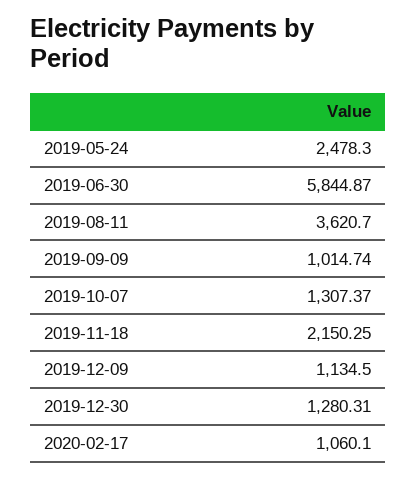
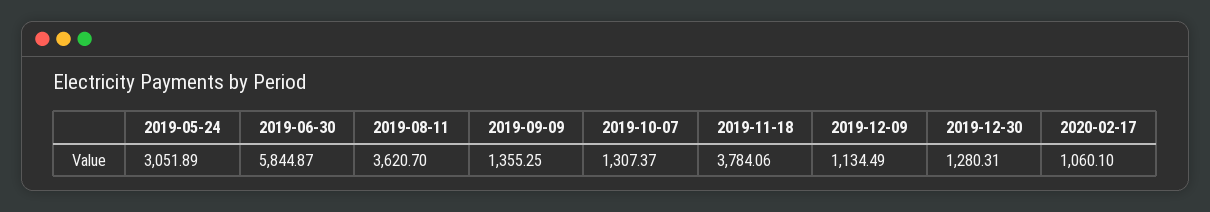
  {
-   "2019-05-24": 2478.3,
+   "2019-05-24": 3051.89,
    "2019-06-30": 5844.87,
    "2019-08-11": 3620.7,
-   "2019-09-09": 1014.74,
+   "2019-09-09": 1355.25,
    "2019-10-07": 1307.37,
-   "2019-11-18": 2150.25,
+   "2019-11-18": 3784.06,
-   "2019-12-09": 1134.5,
+   "2019-12-09": 1134.49,
    "2019-12-30": 1280.31,
    "2020-02-17": 1060.1
  }

